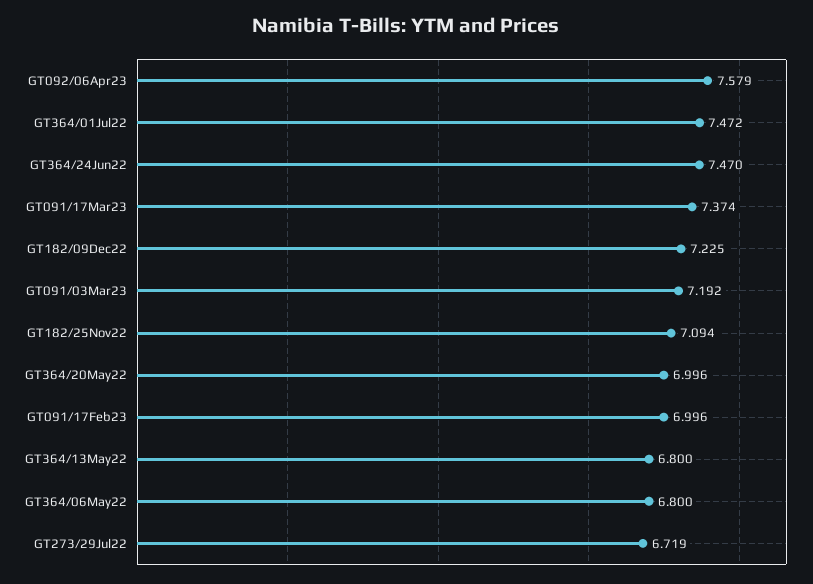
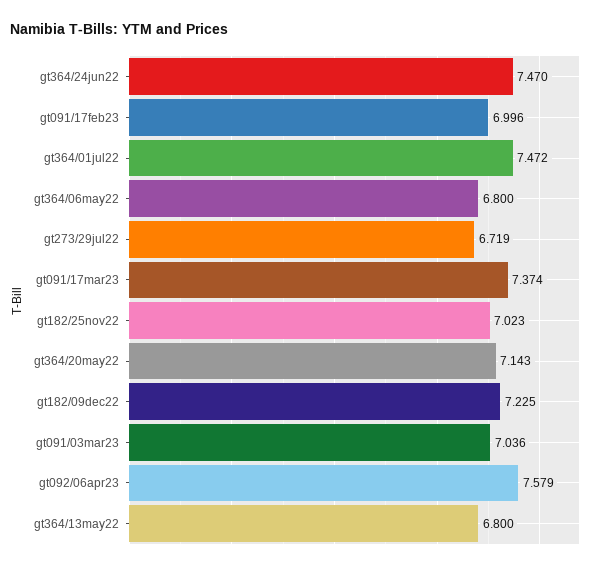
  {
    "GT092/06Apr23": 7.579,
    "GT364/01Jul22": 7.472,
    "GT364/24Jun22": 7.47,
    "GT091/17Mar23": 7.374,
    "GT182/09Dec22": 7.225,
-   "GT091/03Mar23": 7.192,
+   "GT091/03Mar23": 7.036,
-   "GT182/25Nov22": 7.094,
+   "GT182/25Nov22": 7.023,
-   "GT364/20May22": 6.996,
+   "GT364/20May22": 7.143,
    "GT091/17Feb23": 6.996,
    "GT364/13May22": 6.8,
    "GT364/06May22": 6.8,
    "GT273/29Jul22": 6.719
  }

